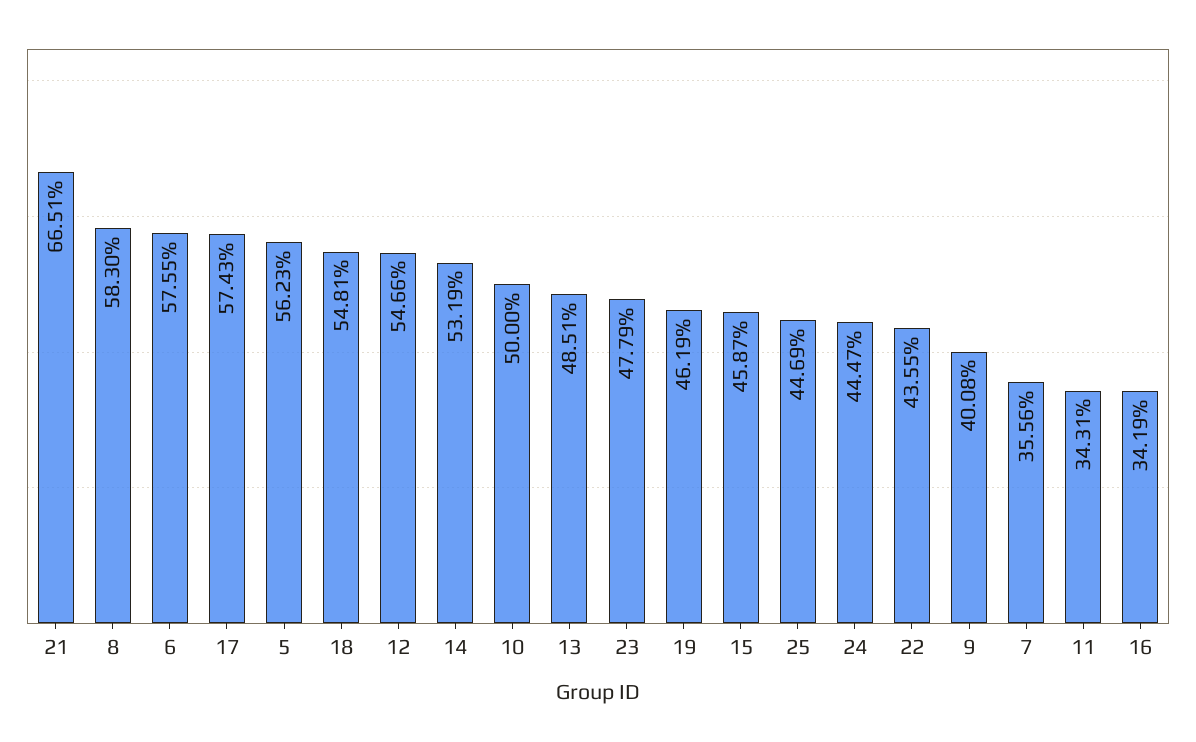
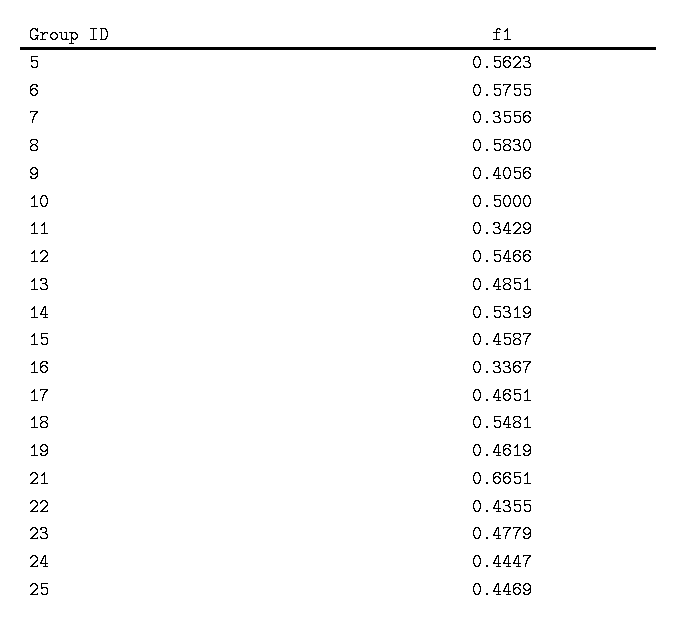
  {
    "21": 0.6651,
    "8": 0.583,
    "6": 0.5755,
-   "17": 0.5743,
+   "17": 0.4651,
    "5": 0.5623,
    "18": 0.5481,
    "12": 0.5466,
    "14": 0.5319,
    "10": 0.5,
    "13": 0.4851,
    "23": 0.4779,
    "19": 0.4619,
    "15": 0.4587,
    "25": 0.4469,
    "24": 0.4447,
    "22": 0.4355,
-   "9": 0.4008,
+   "9": 0.4056,
    "7": 0.3556,
-   "11": 0.3431,
+   "11": 0.3429,
-   "16": 0.3419
+   "16": 0.3367
  }

